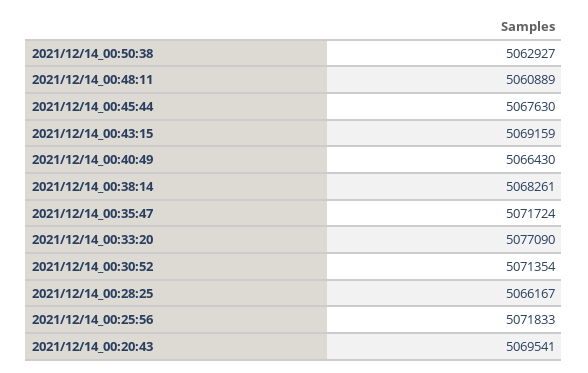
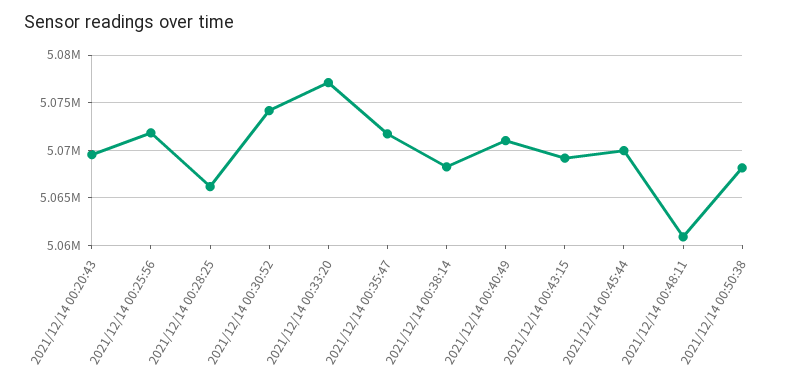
  {
-   "2021/12/14_00:50:38": 5062927,
+   "2021/12/14_00:50:38": 5068000,
    "2021/12/14_00:48:11": 5060889,
-   "2021/12/14_00:45:44": 5067630,
+   "2021/12/14_00:45:44": 5070000,
    "2021/12/14_00:43:15": 5069159,
-   "2021/12/14_00:40:49": 5066430,
+   "2021/12/14_00:40:49": 5071000,
    "2021/12/14_00:38:14": 5068261,
    "2021/12/14_00:35:47": 5071724,
    "2021/12/14_00:33:20": 5077090,
-   "2021/12/14_00:30:52": 5071354,
+   "2021/12/14_00:30:52": 5074000,
    "2021/12/14_00:28:25": 5066167,
    "2021/12/14_00:25:56": 5071833,
    "2021/12/14_00:20:43": 5069541
  }

